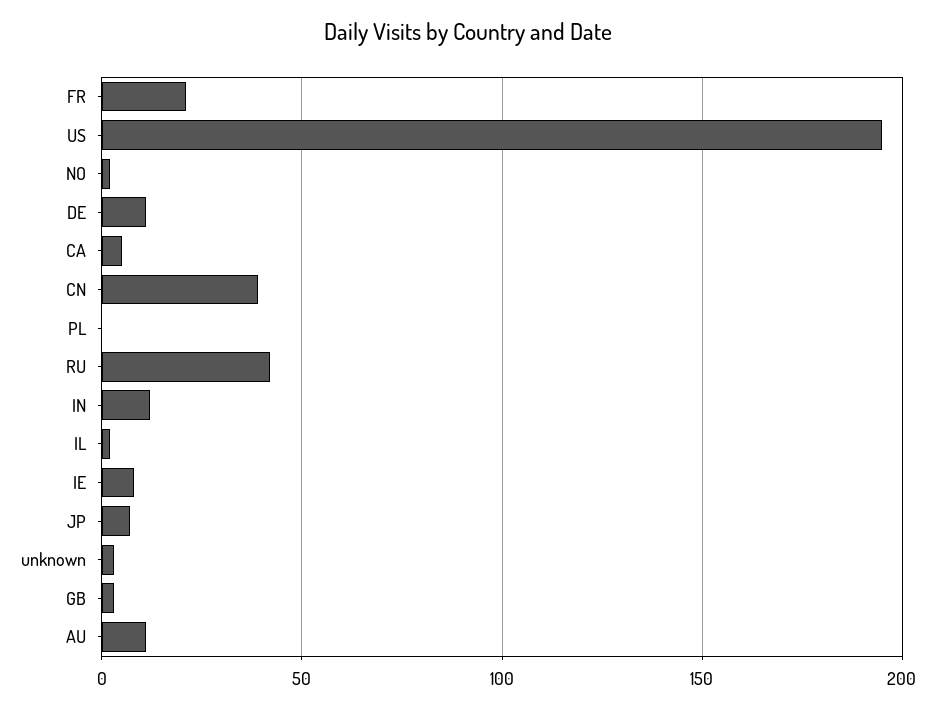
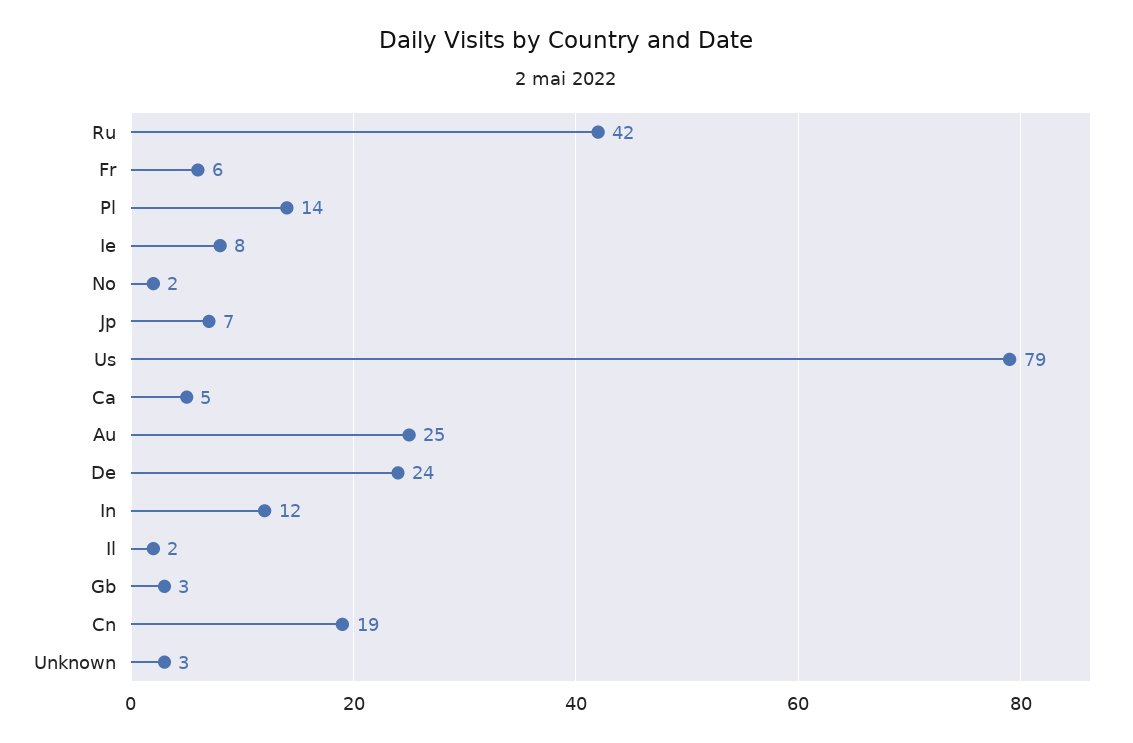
  {
-   "FR": 20,
+   "FR": 6,
-   "US": 195,
+   "US": 79,
    "NO": 2,
-   "DE": 10,
+   "DE": 24,
    "CA": 5,
-   "CN": 40,
+   "CN": 19,
-   "PL": 0,
+   "PL": 14,
    "RU": 42,
    "IN": 12,
    "IL": 2,
    "IE": 8,
    "JP": 7,
    "unknown": 3,
    "GB": 3,
-   "AU": 10
+   "AU": 25
  }

